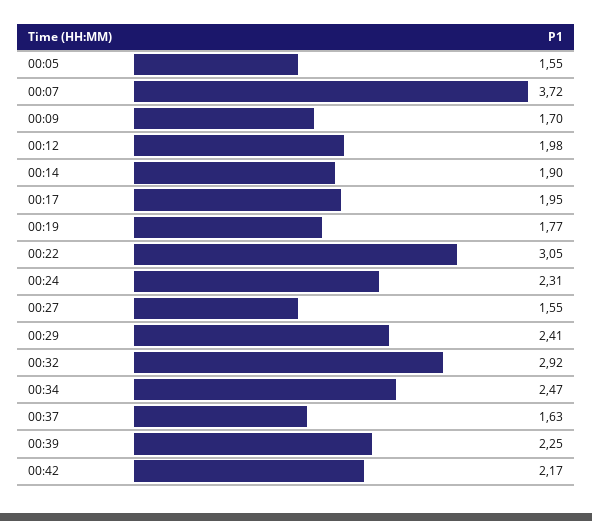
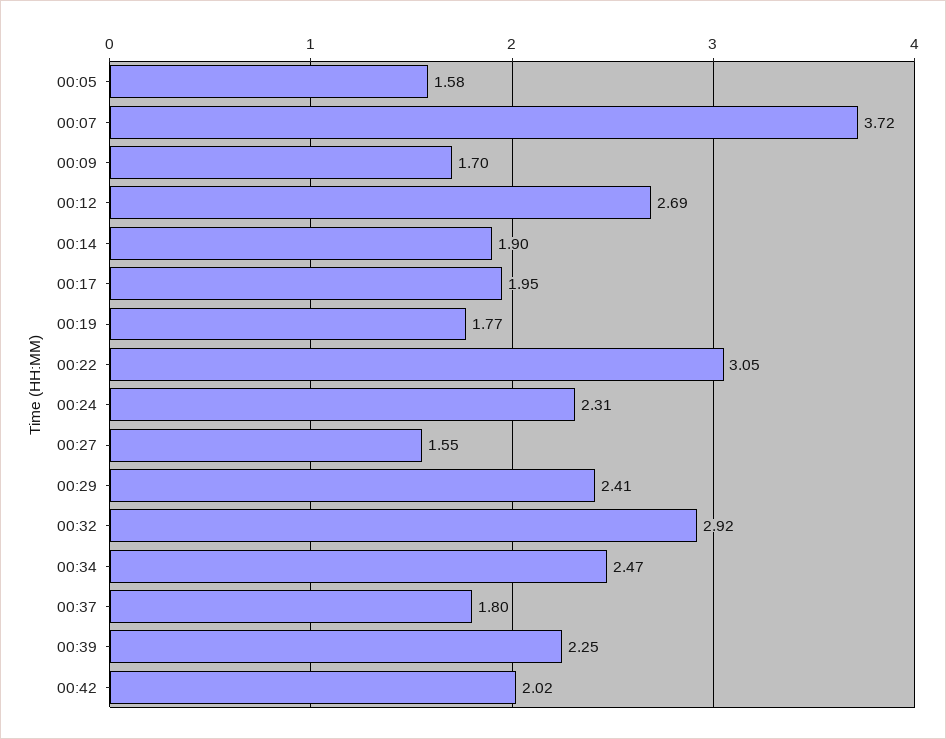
  {
-   "00:05": 1.55,
+   "00:05": 1.58,
    "00:07": 3.72,
    "00:09": 1.7,
-   "00:12": 1.98,
+   "00:12": 2.69,
    "00:14": 1.9,
    "00:17": 1.95,
    "00:19": 1.77,
    "00:22": 3.05,
    "00:24": 2.31,
    "00:27": 1.55,
    "00:29": 2.41,
    "00:32": 2.92,
    "00:34": 2.47,
-   "00:37": 1.63,
+   "00:37": 1.8,
    "00:39": 2.25,
-   "00:42": 2.17
+   "00:42": 2.02
  }

